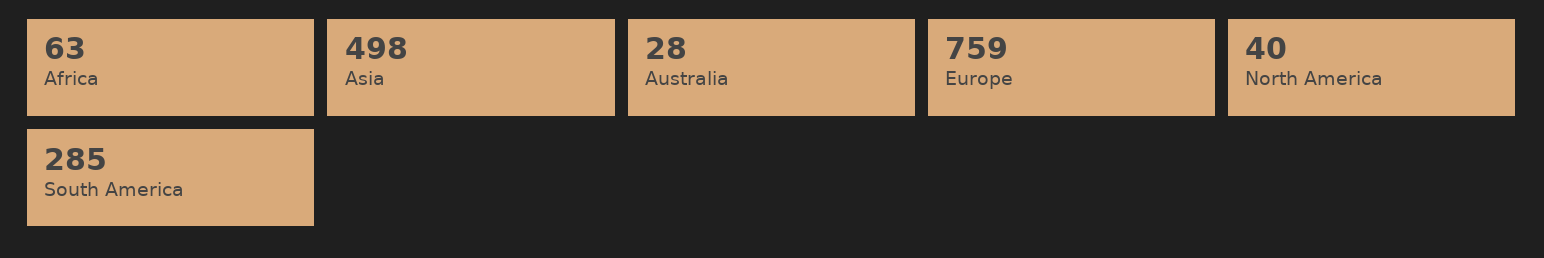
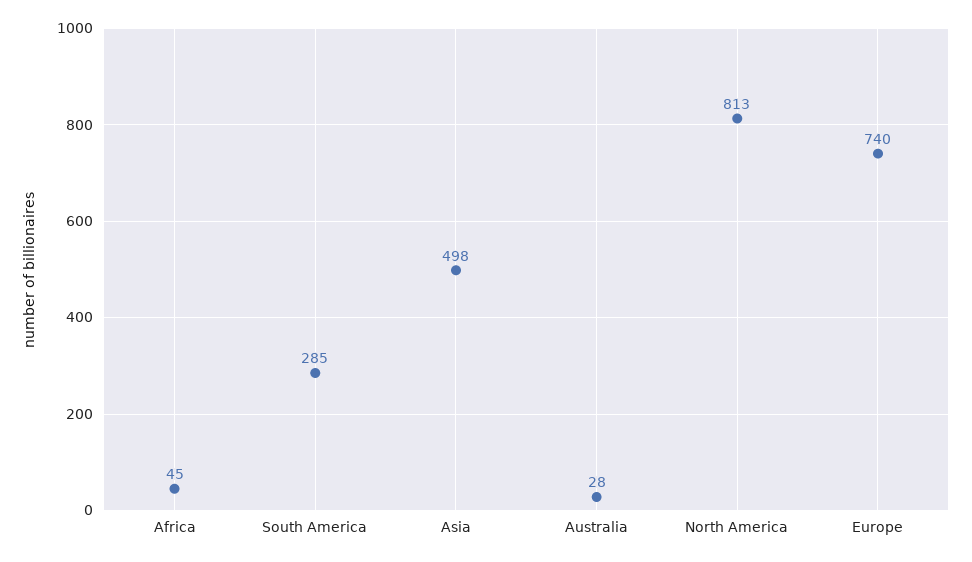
  {
-   "Africa": 63,
+   "Africa": 45,
    "Asia": 498,
    "Australia": 28,
-   "Europe": 759,
+   "Europe": 740,
-   "North America": 40,
+   "North America": 813,
    "South America": 285
  }

